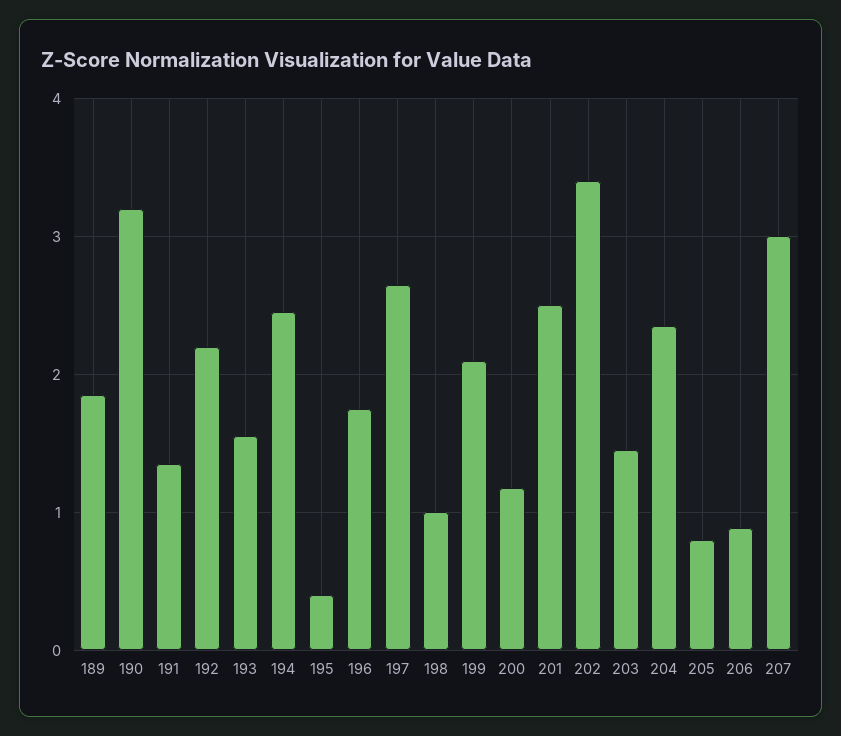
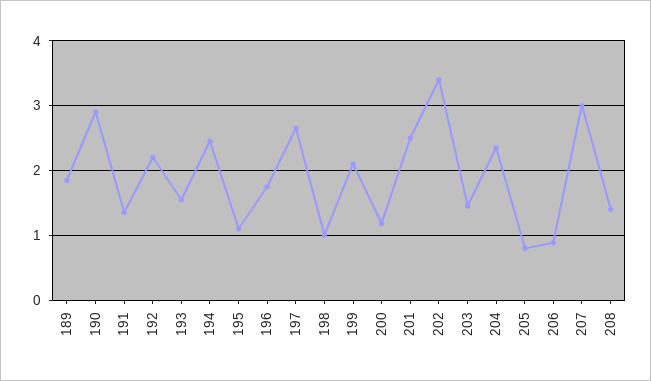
  {
    "189": 1.9,
-   "190": 3.2,
+   "190": 2.9,
    "191": 1.4,
    "192": 2.2,
    "193": 1.6,
    "194": 2.5,
-   "195": 0.4,
+   "195": 1.1,
    "196": 1.8,
    "197": 2.7,
    "198": 1,
    "199": 2.1,
    "200": 1.2,
    "201": 2.5,
    "202": 3.4,
    "203": 1.5,
    "204": 2.4,
    "205": 0.8,
    "206": 0.9,
-   "207": 3
+   "207": 3,
+   "208": 1.4
  }

